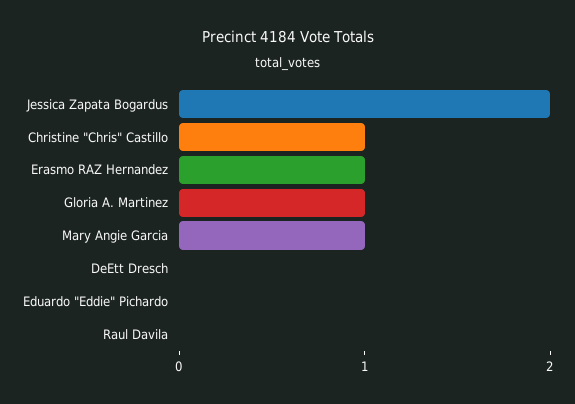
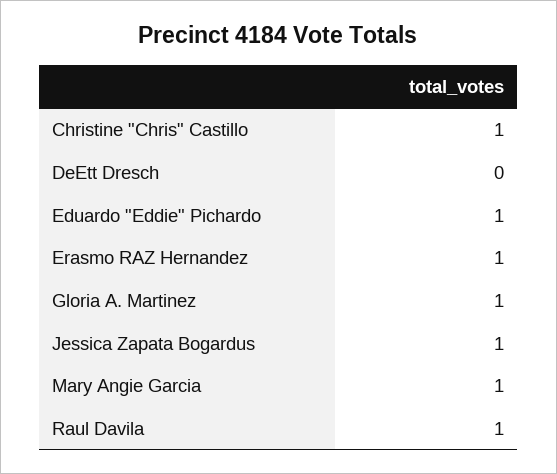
  {
-   "Jessica Zapata Bogardus": 2,
+   "Jessica Zapata Bogardus": 1,
    "Christine \"Chris\" Castillo": 1,
    "Erasmo RAZ Hernandez": 1,
    "Gloria A. Martinez": 1,
    "Mary Angie Garcia": 1,
    "DeEtt Dresch": 0,
-   "Eduardo \"Eddie\" Pichardo": 0,
+   "Eduardo \"Eddie\" Pichardo": 1,
-   "Raul Davila": 0
+   "Raul Davila": 1
  }

